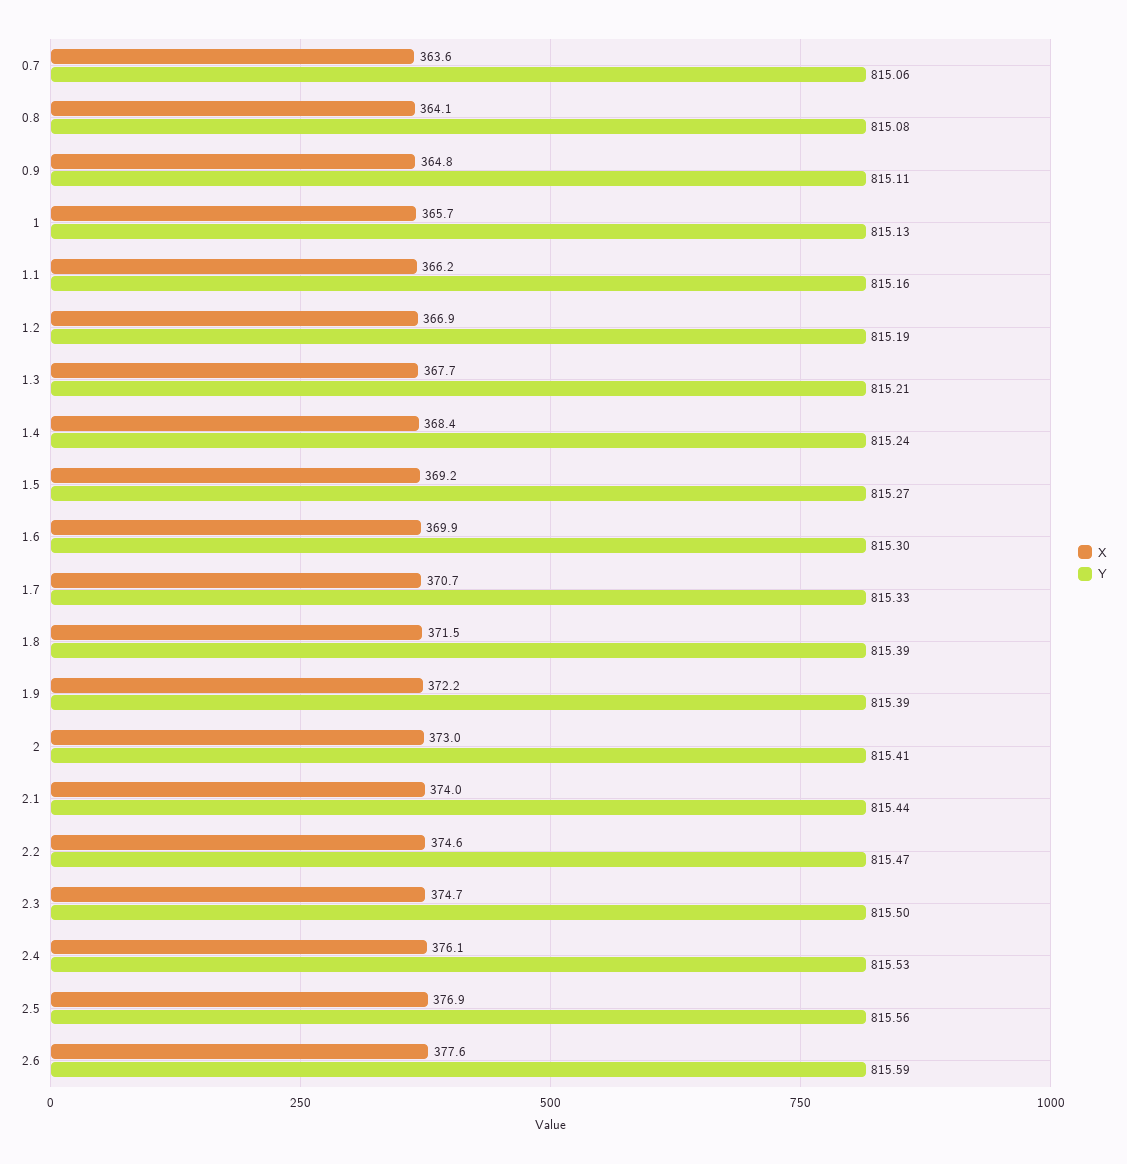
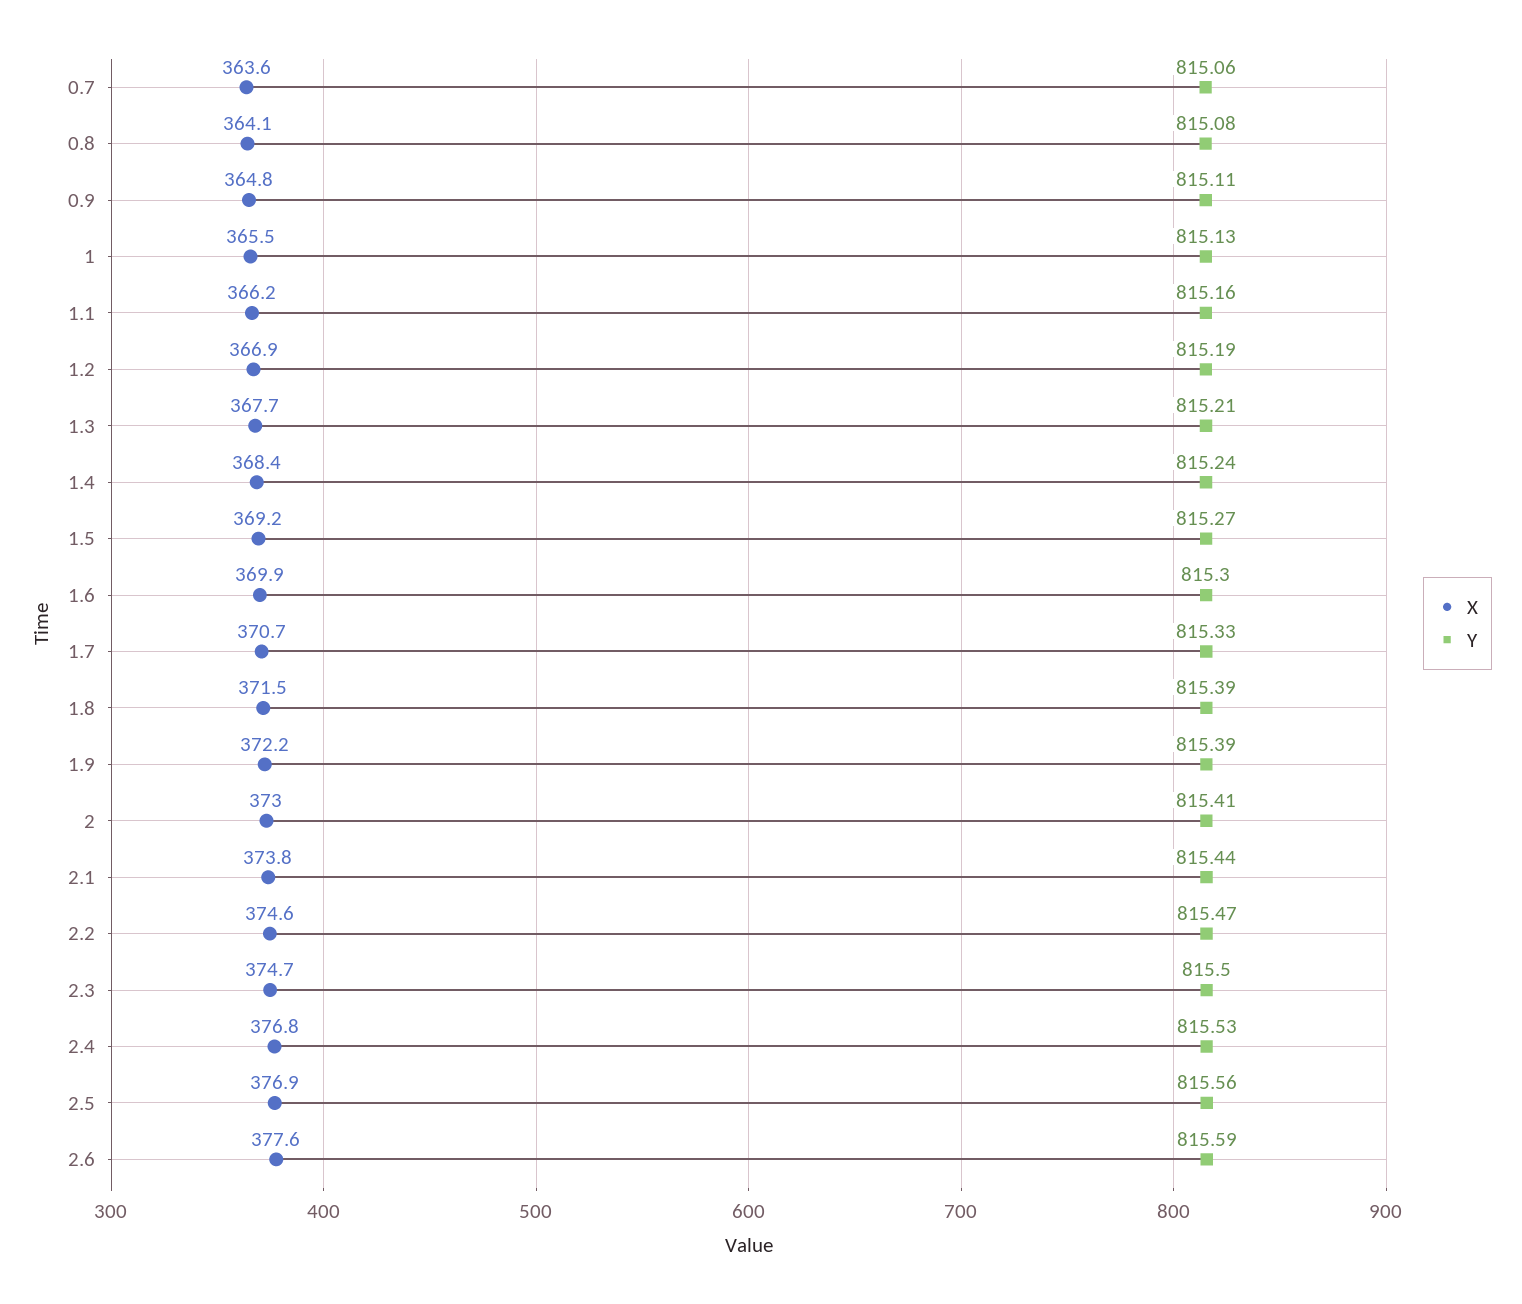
  {
    "X": {
      "0.7": 363.6,
      "0.8": 364.1,
      "0.9": 364.8,
-     "1": 365.7,
+     "1": 365.5,
      "1.1": 366.2,
      "1.2": 366.9,
      "1.3": 367.7,
      "1.4": 368.4,
      "1.5": 369.2,
      "1.6": 369.9,
      "1.7": 370.7,
      "1.8": 371.5,
      "1.9": 372.2,
      "2": 373,
-     "2.1": 374,
+     "2.1": 373.8,
      "2.2": 374.6,
      "2.3": 374.7,
-     "2.4": 376.1,
+     "2.4": 376.8,
      "2.5": 376.9,
      "2.6": 377.6
    },
    "Y": {
      "0.7": 815.06,
      "0.8": 815.08,
      "0.9": 815.11,
      "1": 815.13,
      "1.1": 815.16,
      "1.2": 815.19,
      "1.3": 815.21,
      "1.4": 815.24,
      "1.5": 815.27,
      "1.6": 815.3,
      "1.7": 815.33,
      "1.8": 815.39,
      "1.9": 815.39,
      "2": 815.41,
      "2.1": 815.44,
      "2.2": 815.47,
      "2.3": 815.5,
      "2.4": 815.53,
      "2.5": 815.56,
      "2.6": 815.59
    }
  }

